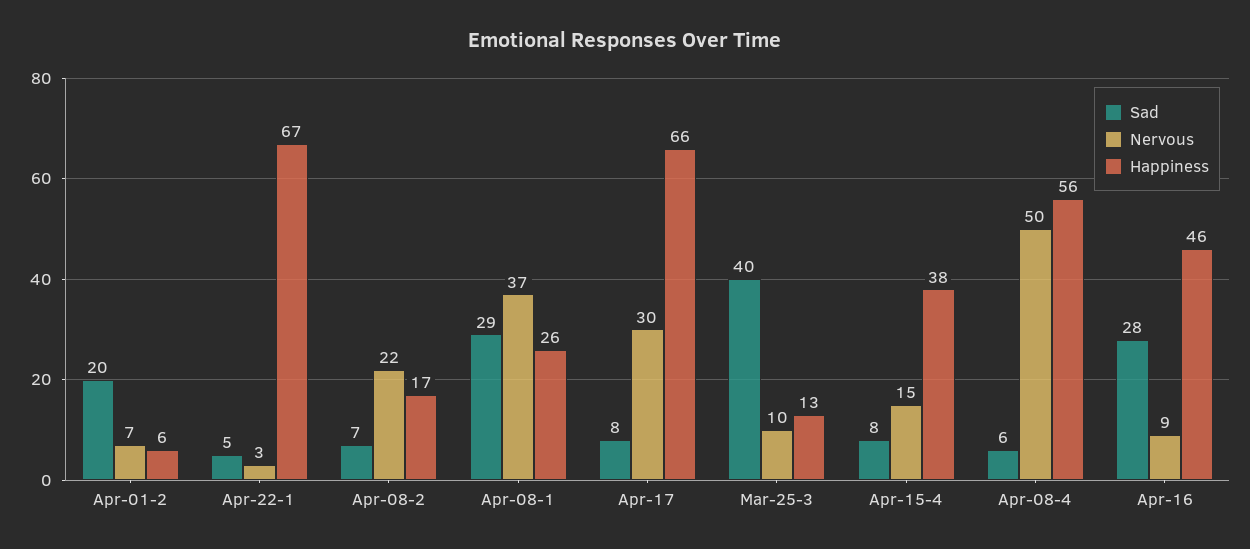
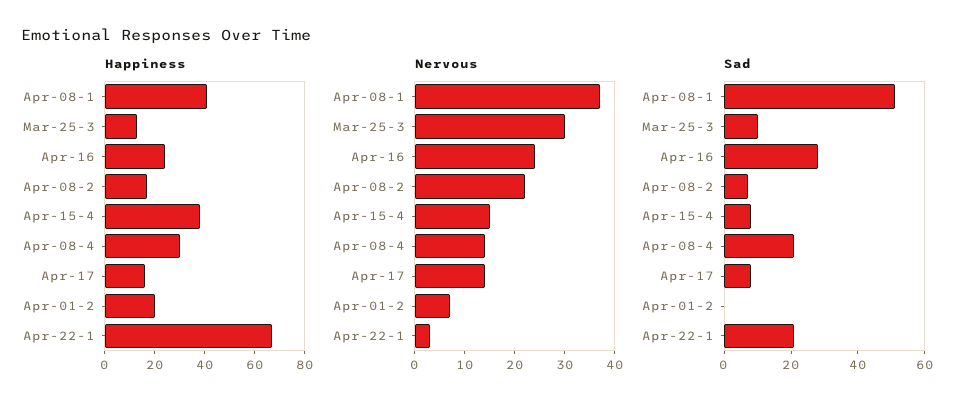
  {
    "Sad": {
-     "Apr-01-2": 20,
+     "Apr-01-2": 0,
-     "Apr-22-1": 5,
+     "Apr-22-1": 20,
      "Apr-08-2": 7,
-     "Apr-08-1": 29,
+     "Apr-08-1": 50,
      "Apr-17": 8,
-     "Mar-25-3": 40,
+     "Mar-25-3": 10,
      "Apr-15-4": 8,
-     "Apr-08-4": 6,
+     "Apr-08-4": 20,
      "Apr-16": 28
    },
    "Nervous": {
      "Apr-01-2": 7,
      "Apr-22-1": 3,
      "Apr-08-2": 22,
      "Apr-08-1": 37,
-     "Apr-17": 30,
+     "Apr-17": 15,
-     "Mar-25-3": 10,
+     "Mar-25-3": 30,
      "Apr-15-4": 15,
-     "Apr-08-4": 50,
+     "Apr-08-4": 15,
-     "Apr-16": 9
+     "Apr-16": 25
    },
    "Happiness": {
-     "Apr-01-2": 6,
+     "Apr-01-2": 20,
      "Apr-22-1": 67,
      "Apr-08-2": 17,
-     "Apr-08-1": 26,
+     "Apr-08-1": 40,
-     "Apr-17": 66,
+     "Apr-17": 15,
      "Mar-25-3": 13,
      "Apr-15-4": 38,
-     "Apr-08-4": 56,
+     "Apr-08-4": 30,
-     "Apr-16": 46
+     "Apr-16": 25
    }
  }

